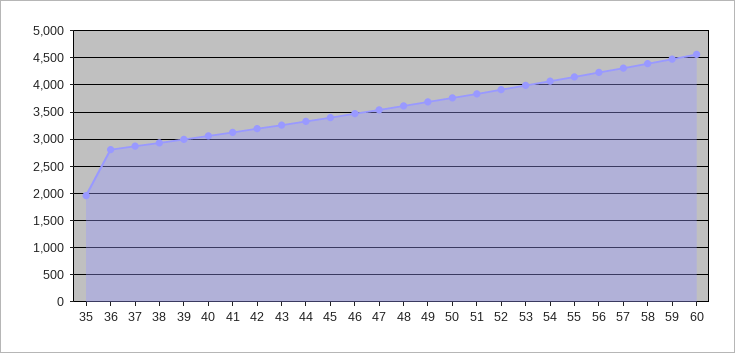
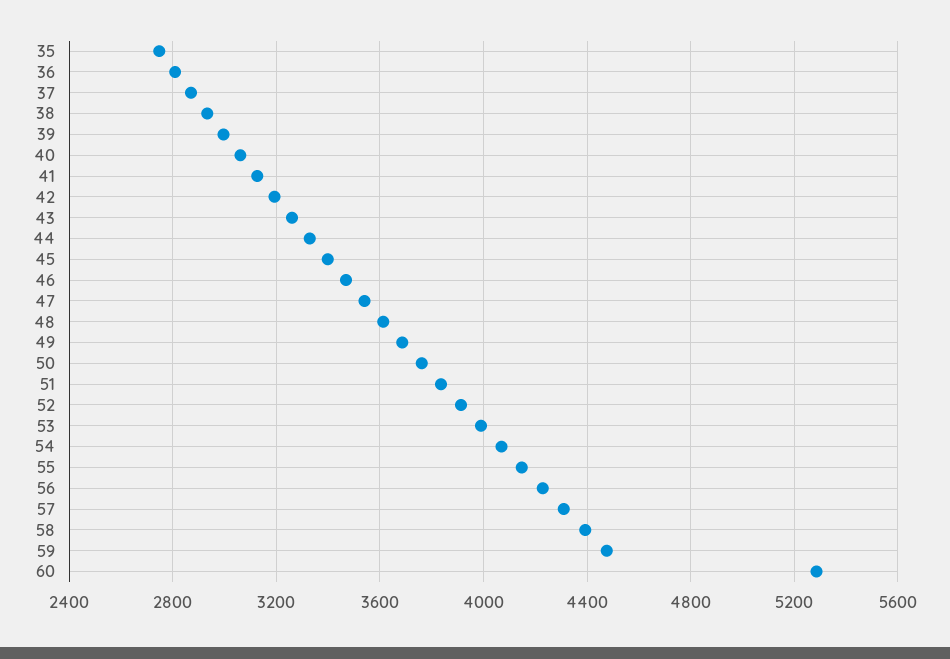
  {
-   "35": 2000,
+   "35": 2750,
    "36": 2800,
    "37": 2850,
    "38": 2950,
    "39": 3000,
    "40": 3050,
    "41": 3150,
    "42": 3200,
    "43": 3250,
    "44": 3350,
    "45": 3400,
    "46": 3450,
    "47": 3550,
    "48": 3600,
    "49": 3700,
    "50": 3750,
    "51": 3850,
    "52": 3900,
    "53": 4000,
    "54": 4050,
    "55": 4150,
    "56": 4250,
    "57": 4300,
    "58": 4400,
    "59": 4500,
-   "60": 4500
+   "60": 5300
  }

